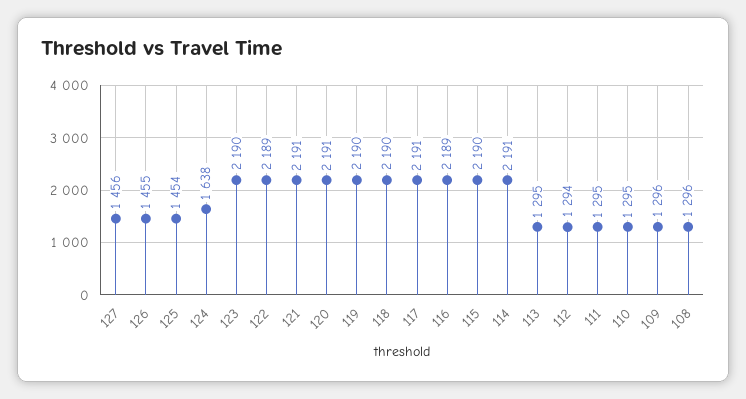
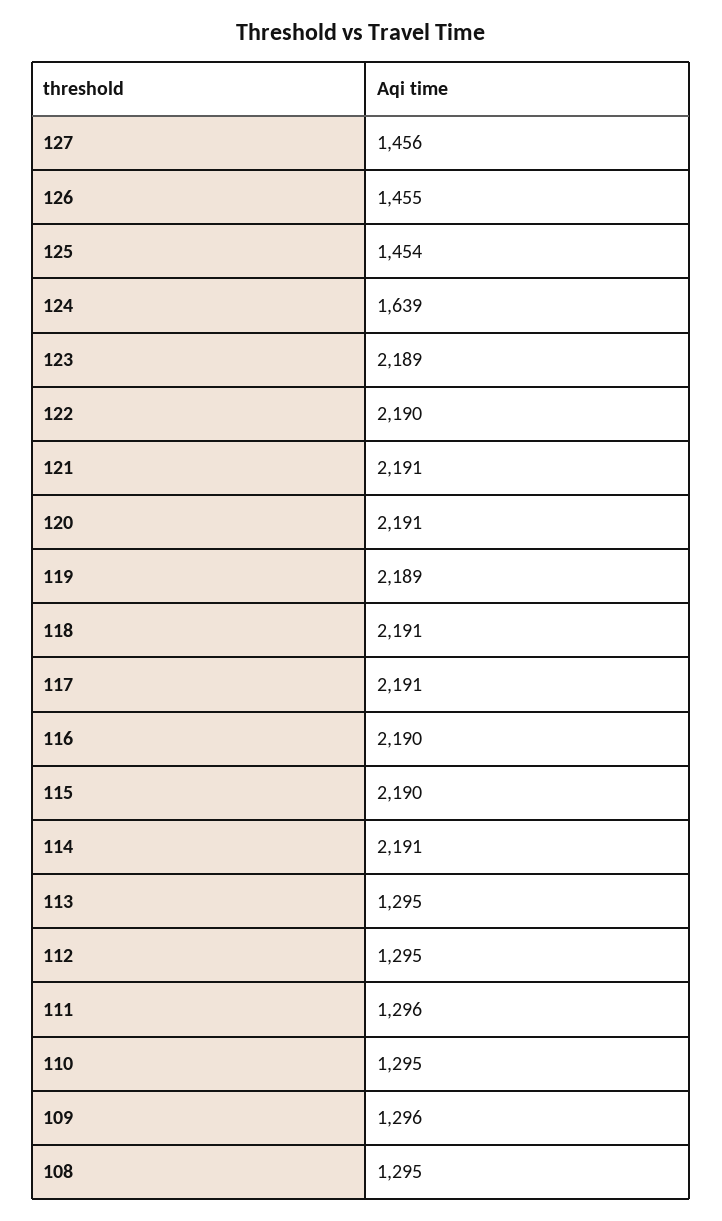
  {
    "127": 1456,
    "126": 1455,
    "125": 1454,
-   "124": 1638,
+   "124": 1639,
-   "123": 2190,
+   "123": 2189,
-   "122": 2189,
+   "122": 2190,
    "121": 2191,
    "120": 2191,
-   "119": 2190,
+   "119": 2189,
-   "118": 2190,
+   "118": 2191,
    "117": 2191,
-   "116": 2189,
+   "116": 2190,
    "115": 2190,
    "114": 2191,
    "113": 1295,
-   "112": 1294,
+   "112": 1295,
-   "111": 1295,
+   "111": 1296,
    "110": 1295,
    "109": 1296,
-   "108": 1296
+   "108": 1295
  }

